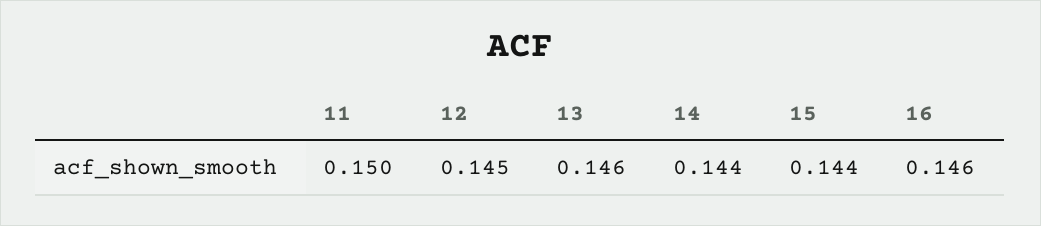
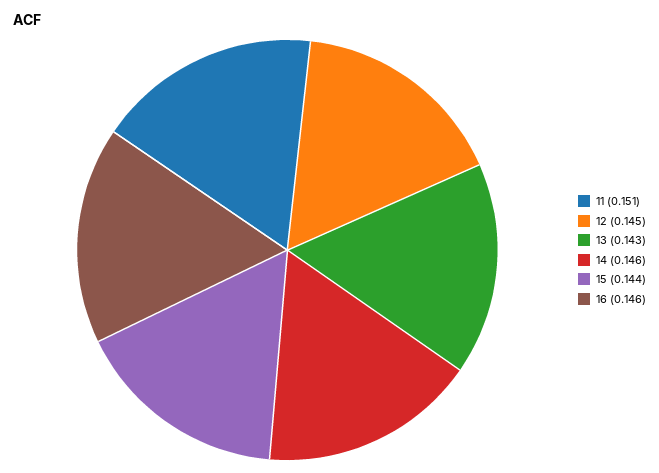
  {
-   "11": 0.15,
+   "11": 0.151,
    "12": 0.145,
-   "13": 0.146,
+   "13": 0.143,
-   "14": 0.144,
+   "14": 0.146,
    "15": 0.144,
    "16": 0.146
  }

